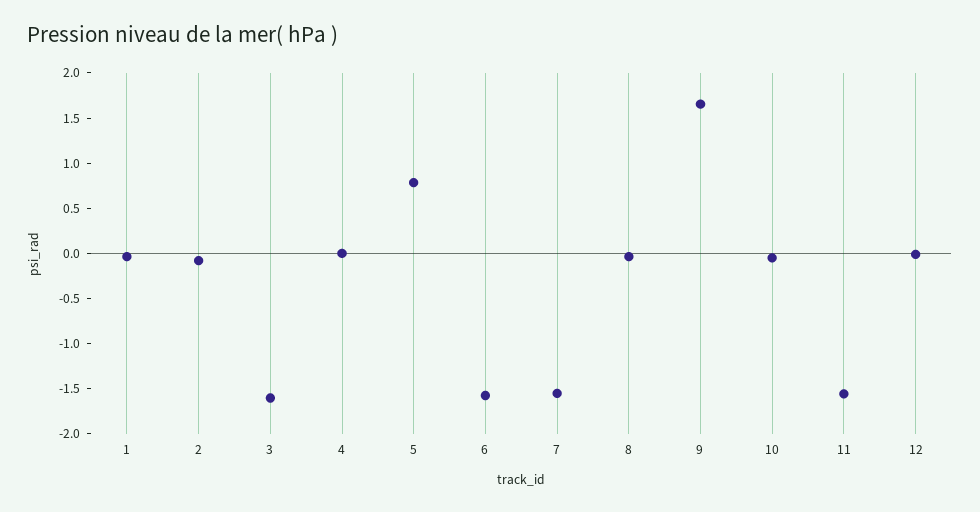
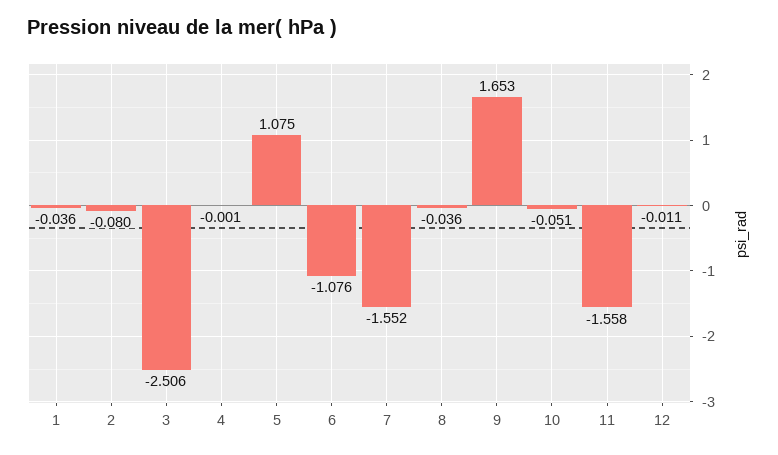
  {
    "1": -0.036,
    "2": -0.08,
-   "3": -1.6,
+   "3": -2.506,
    "4": -0.001,
-   "5": 0.8,
+   "5": 1.075,
-   "6": -1.6,
+   "6": -1.076,
    "7": -1.552,
    "8": -0.036,
    "9": 1.653,
    "10": -0.051,
    "11": -1.558,
    "12": -0.011
  }

